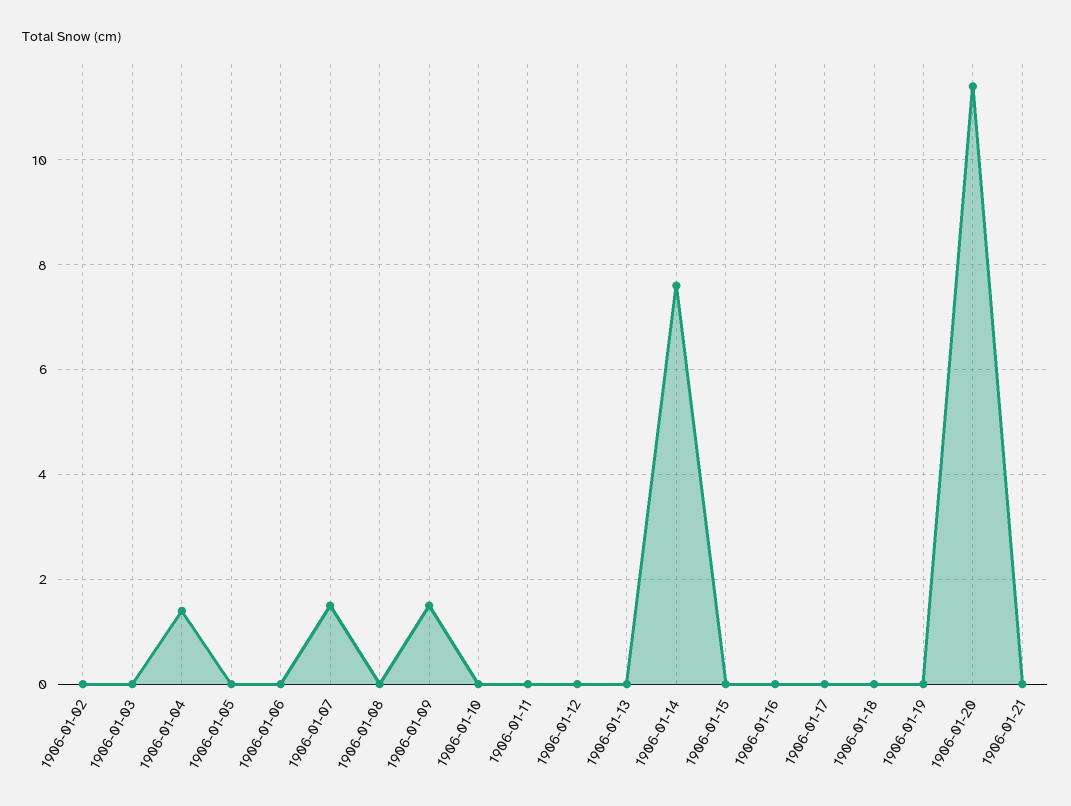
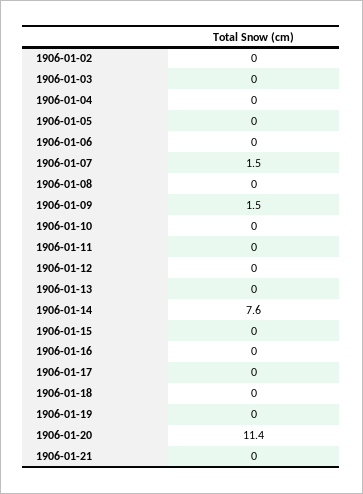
  {
    "1906-01-02": 0,
    "1906-01-03": 0,
-   "1906-01-04": 1.5,
+   "1906-01-04": 0,
    "1906-01-05": 0,
    "1906-01-06": 0,
    "1906-01-07": 1.5,
    "1906-01-08": 0,
    "1906-01-09": 1.5,
    "1906-01-10": 0,
    "1906-01-11": 0,
    "1906-01-12": 0,
    "1906-01-13": 0,
    "1906-01-14": 7.6,
    "1906-01-15": 0,
    "1906-01-16": 0,
    "1906-01-17": 0,
    "1906-01-18": 0,
    "1906-01-19": 0,
    "1906-01-20": 11.4,
    "1906-01-21": 0
  }

